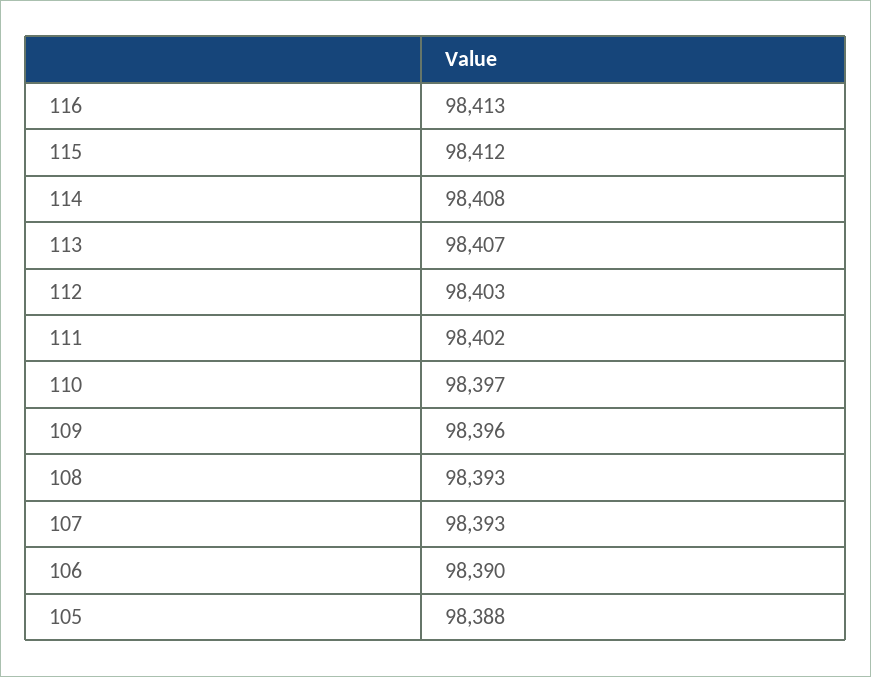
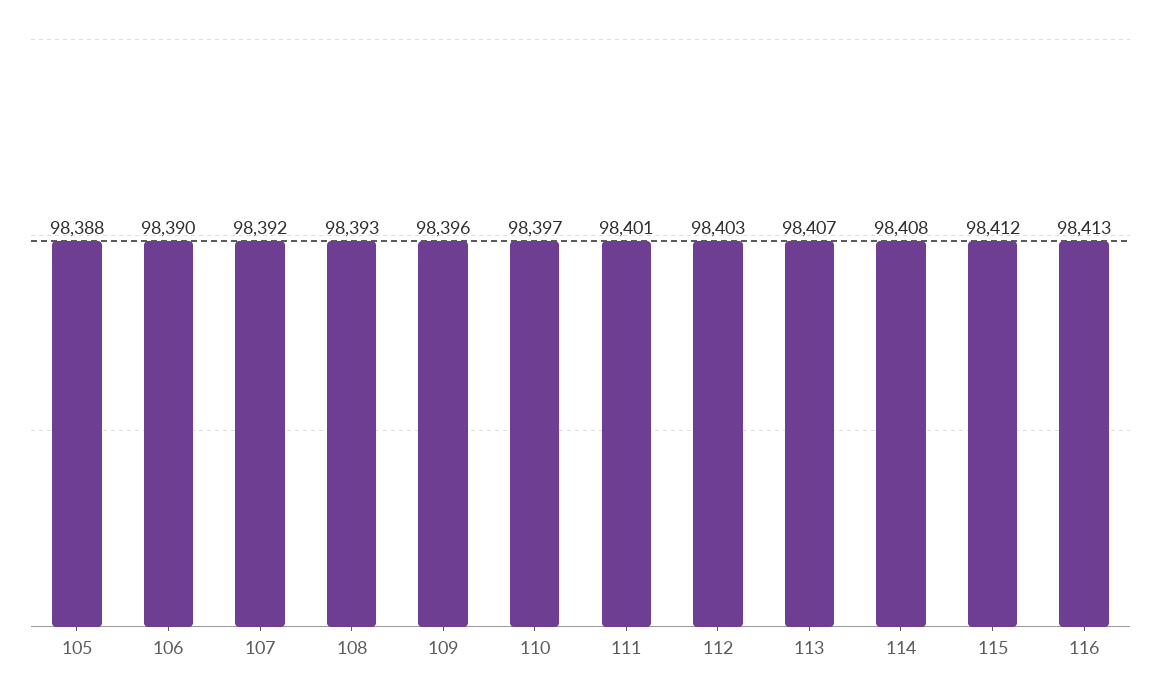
  {
    "116": 98413,
    "115": 98412,
    "114": 98408,
    "113": 98407,
    "112": 98403,
-   "111": 98402,
+   "111": 98401,
    "110": 98397,
    "109": 98396,
    "108": 98393,
-   "107": 98393,
+   "107": 98392,
    "106": 98390,
    "105": 98388
  }

